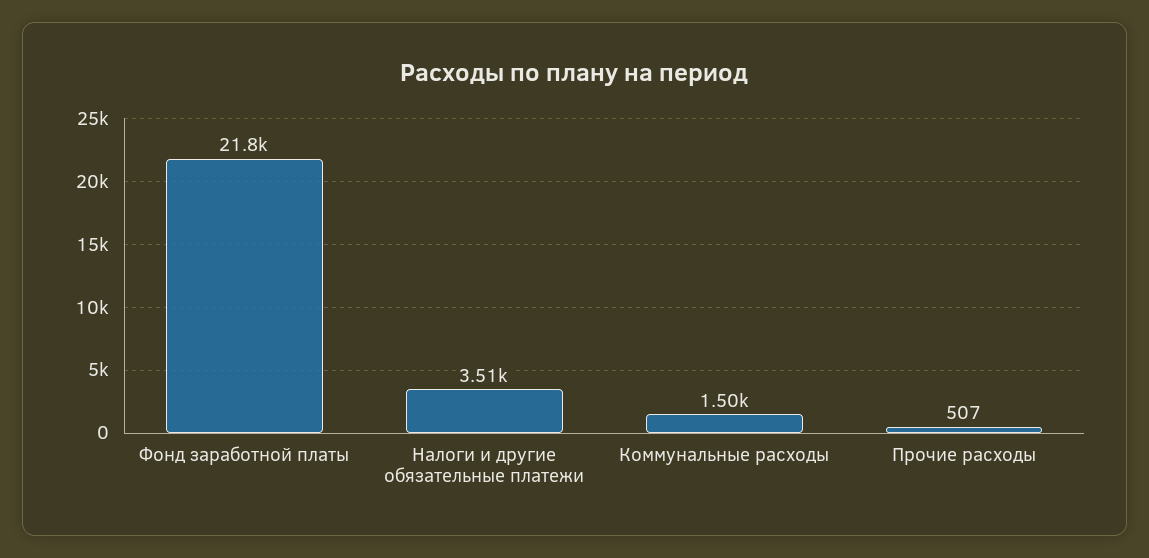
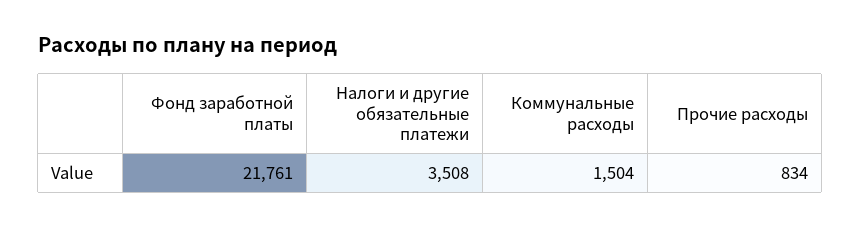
  {
    "Фонд заработной платы": 21761,
    "Налоги и другие обязательные платежи": 3508,
    "Коммунальные расходы": 1504,
-   "Прочие расходы": 507
+   "Прочие расходы": 834
  }

